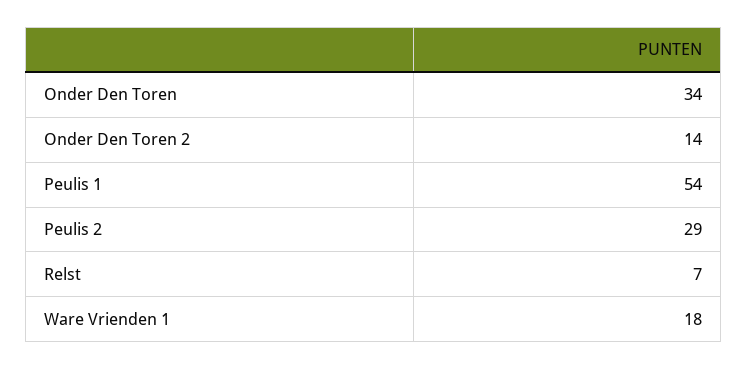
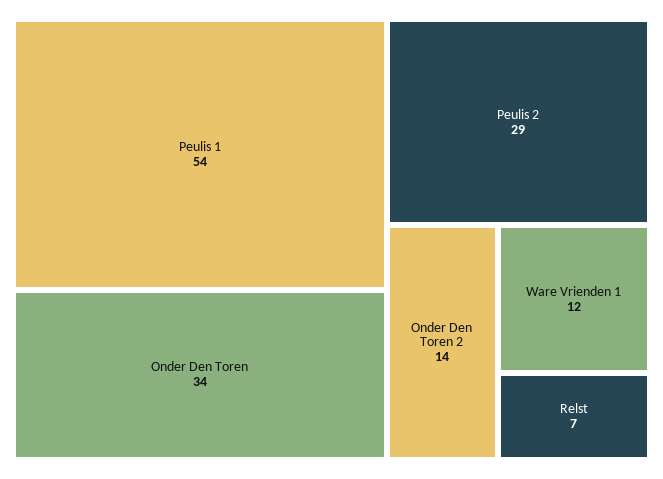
  {
    "Onder Den Toren": 34,
    "Onder Den Toren 2": 14,
    "Peulis 1": 54,
    "Peulis 2": 29,
    "Relst": 7,
-   "Ware Vrienden 1": 18
+   "Ware Vrienden 1": 12
  }

